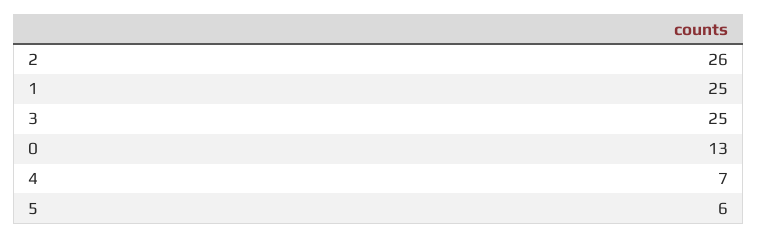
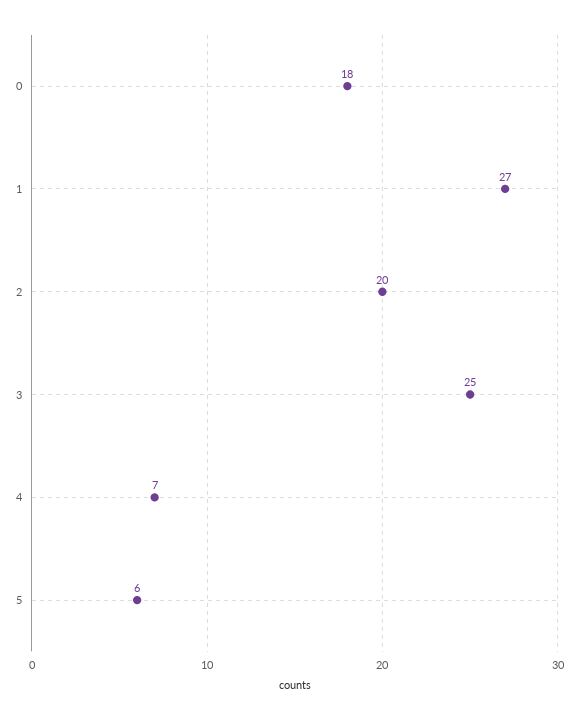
  {
-   "2": 26,
+   "2": 20,
-   "1": 25,
+   "1": 27,
    "3": 25,
-   "0": 13,
+   "0": 18,
    "4": 7,
    "5": 6
  }

